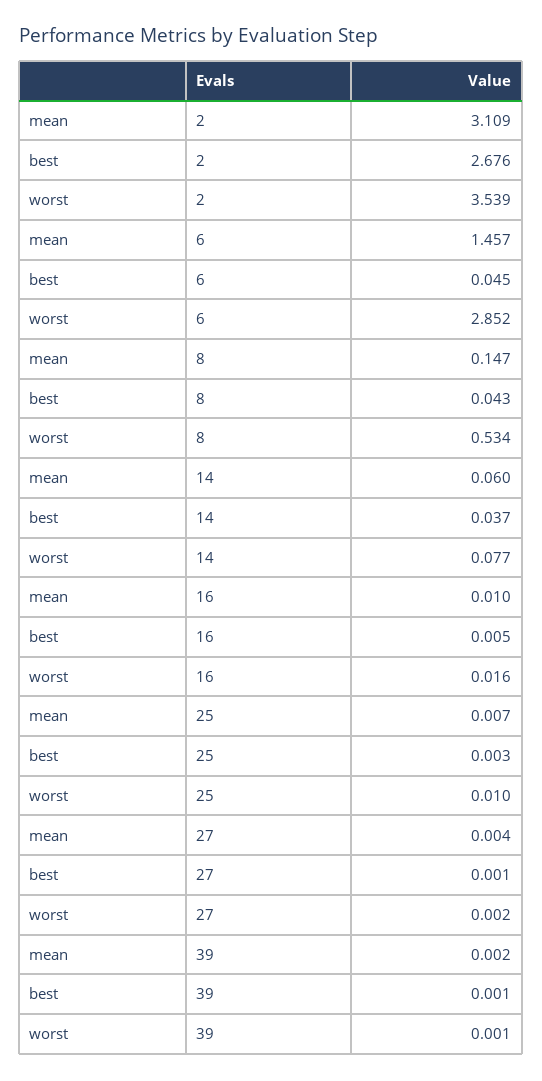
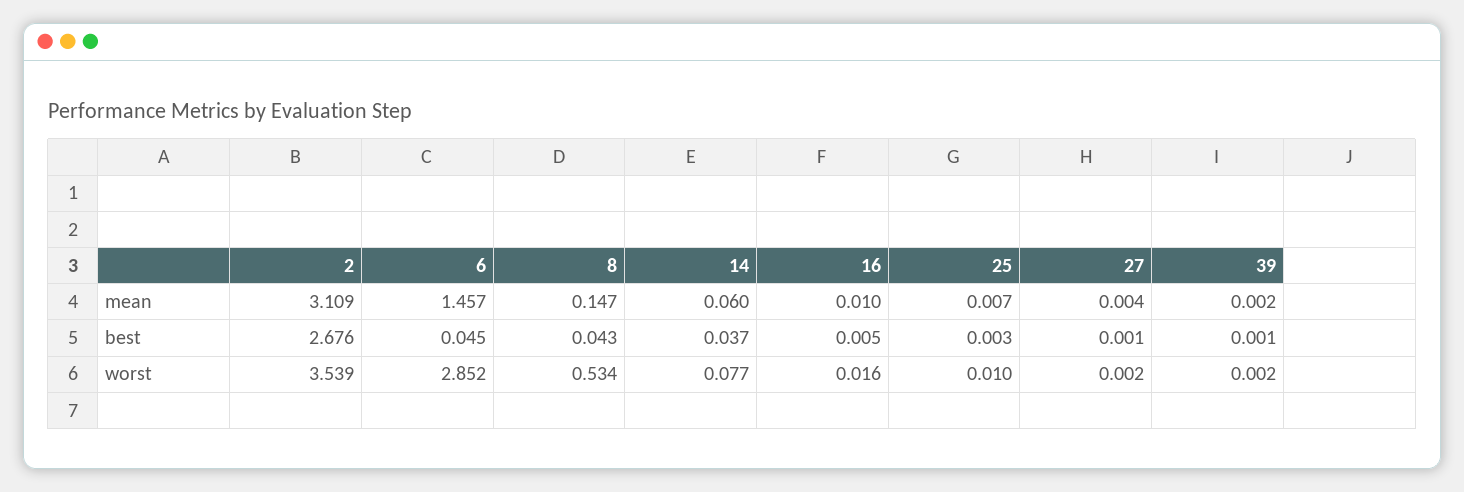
  {
    "mean": {
      "2": 3.109,
      "6": 1.457,
      "8": 0.147,
      "14": 0.06,
      "16": 0.01,
      "25": 0.007,
      "27": 0.004,
      "39": 0.002
    },
    "best": {
      "2": 2.676,
      "6": 0.045,
      "8": 0.043,
      "14": 0.037,
      "16": 0.005,
      "25": 0.003,
      "27": 0.001,
      "39": 0.001
    },
    "worst": {
      "2": 3.539,
      "6": 2.852,
      "8": 0.534,
      "14": 0.077,
      "16": 0.016,
      "25": 0.01,
      "27": 0.002,
-     "39": 0.001
+     "39": 0.002
    }
  }

